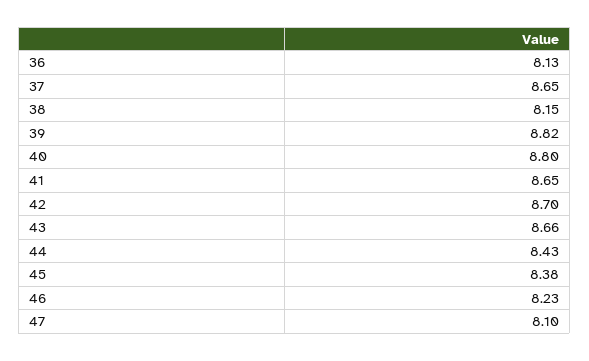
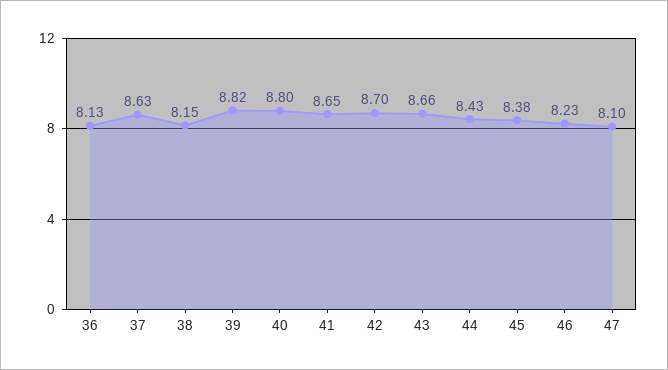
  {
    "36": 8.13,
-   "37": 8.65,
+   "37": 8.63,
    "38": 8.15,
    "39": 8.82,
    "40": 8.8,
    "41": 8.65,
    "42": 8.7,
    "43": 8.66,
    "44": 8.43,
    "45": 8.38,
    "46": 8.23,
    "47": 8.1
  }

